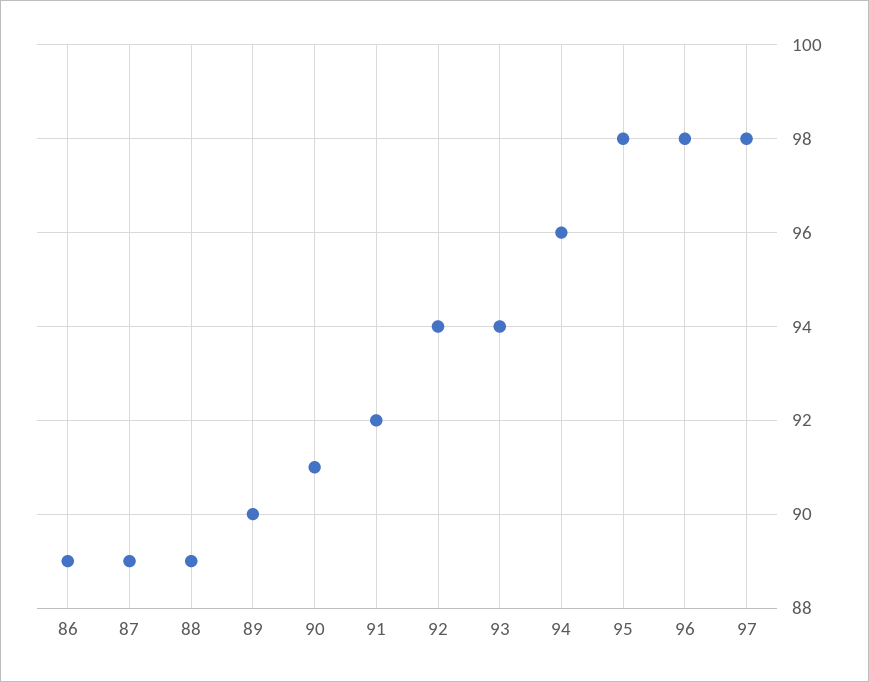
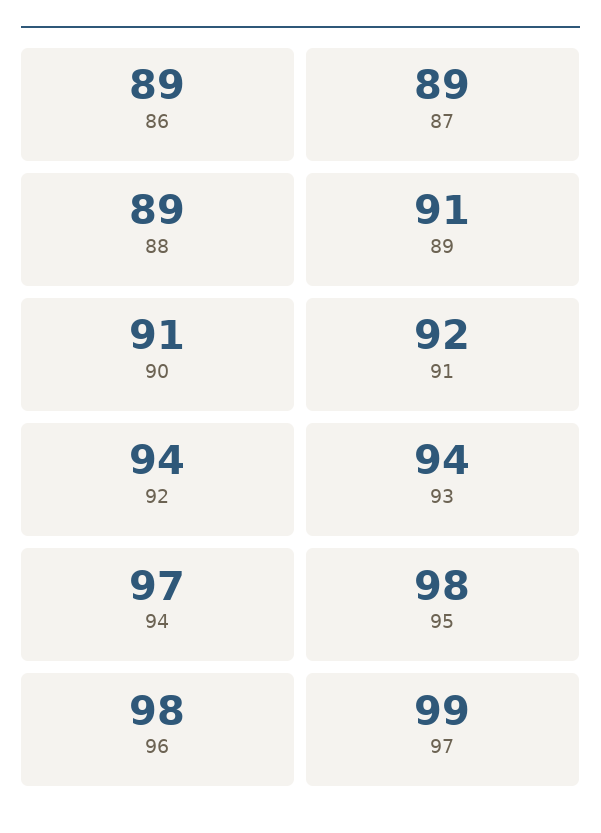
  {
    "86": 89,
    "87": 89,
    "88": 89,
-   "89": 90,
+   "89": 91,
    "90": 91,
    "91": 92,
    "92": 94,
    "93": 94,
-   "94": 96,
+   "94": 97,
    "95": 98,
    "96": 98,
-   "97": 98
+   "97": 99
  }

